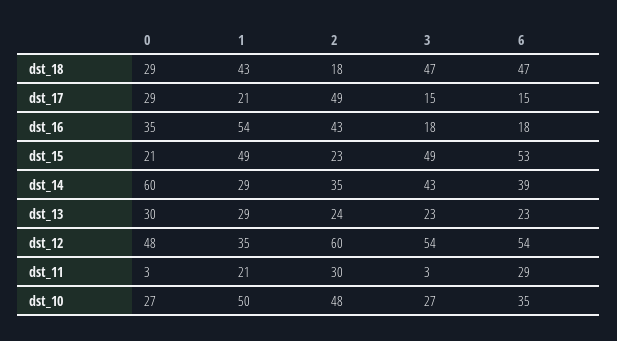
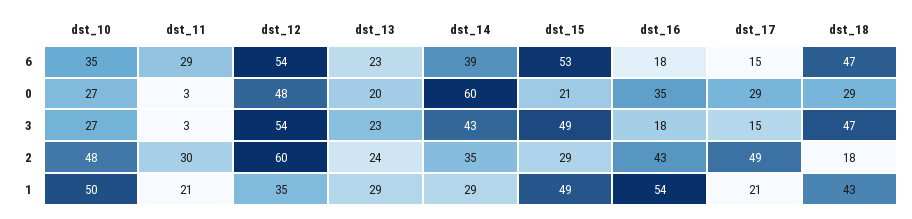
  {
    "0": {
      "dst_18": 29,
      "dst_17": 29,
      "dst_16": 35,
      "dst_15": 21,
      "dst_14": 60,
-     "dst_13": 30,
+     "dst_13": 20,
      "dst_12": 48,
      "dst_11": 3,
      "dst_10": 27
    },
    "1": {
      "dst_18": 43,
      "dst_17": 21,
      "dst_16": 54,
      "dst_15": 49,
      "dst_14": 29,
      "dst_13": 29,
      "dst_12": 35,
      "dst_11": 21,
      "dst_10": 50
    },
    "2": {
      "dst_18": 18,
      "dst_17": 49,
      "dst_16": 43,
-     "dst_15": 23,
+     "dst_15": 29,
      "dst_14": 35,
      "dst_13": 24,
      "dst_12": 60,
      "dst_11": 30,
      "dst_10": 48
    },
    "3": {
      "dst_18": 47,
      "dst_17": 15,
      "dst_16": 18,
      "dst_15": 49,
      "dst_14": 43,
      "dst_13": 23,
      "dst_12": 54,
      "dst_11": 3,
      "dst_10": 27
    },
    "6": {
      "dst_18": 47,
      "dst_17": 15,
      "dst_16": 18,
      "dst_15": 53,
      "dst_14": 39,
      "dst_13": 23,
      "dst_12": 54,
      "dst_11": 29,
      "dst_10": 35
    }
  }

